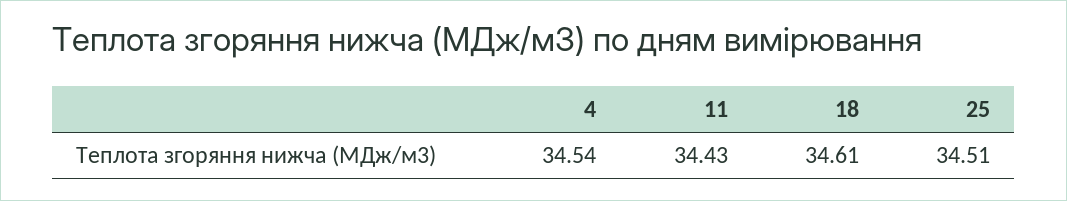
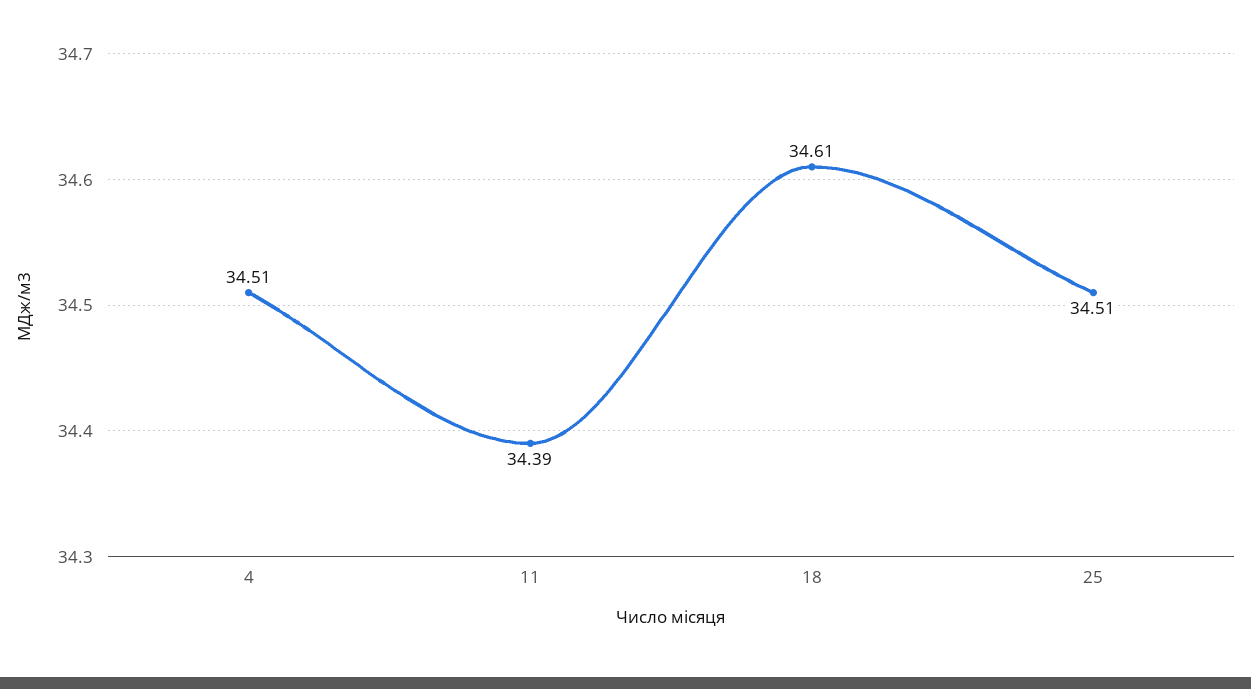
  {
-   "4": 34.54,
+   "4": 34.51,
-   "11": 34.43,
+   "11": 34.39,
    "18": 34.61,
    "25": 34.51
  }

